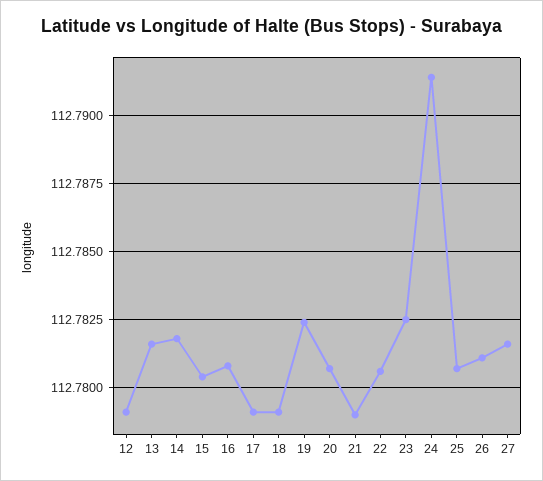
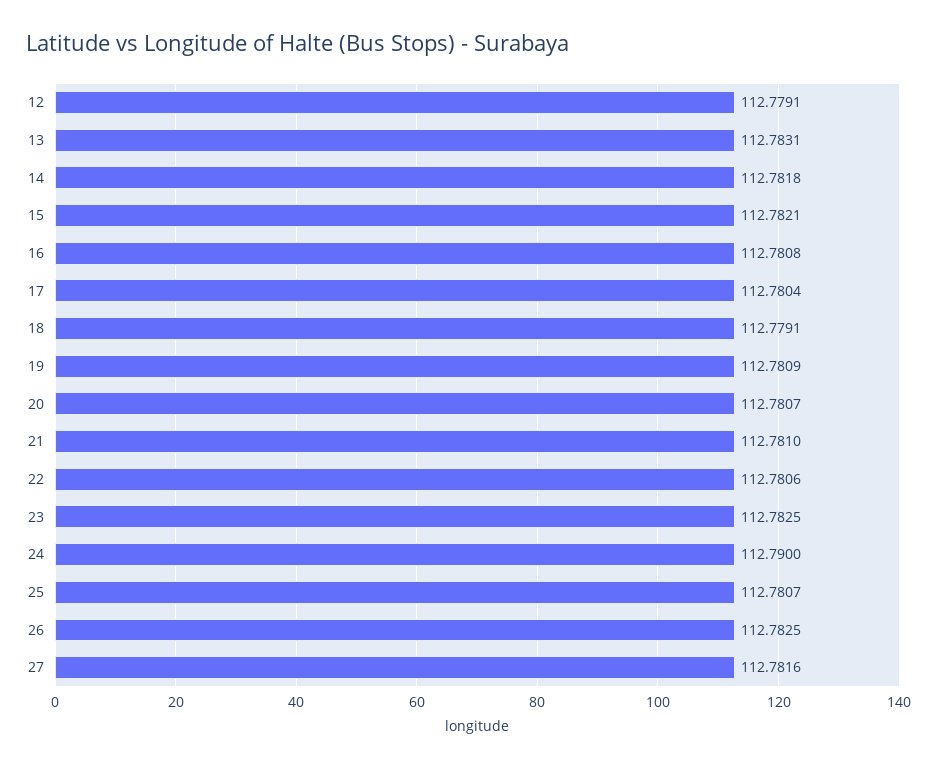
  {
    "12": 112.7791,
-   "13": 112.7815,
+   "13": 112.7831,
    "14": 112.7818,
-   "15": 112.7805,
+   "15": 112.7821,
    "16": 112.7808,
-   "17": 112.779,
+   "17": 112.7804,
    "18": 112.7791,
-   "19": 112.7825,
+   "19": 112.7809,
    "20": 112.7807,
-   "21": 112.779,
+   "21": 112.781,
    "22": 112.7806,
    "23": 112.7825,
-   "24": 112.7915,
+   "24": 112.79,
    "25": 112.7807,
-   "26": 112.781,
+   "26": 112.7825,
    "27": 112.7816
  }

